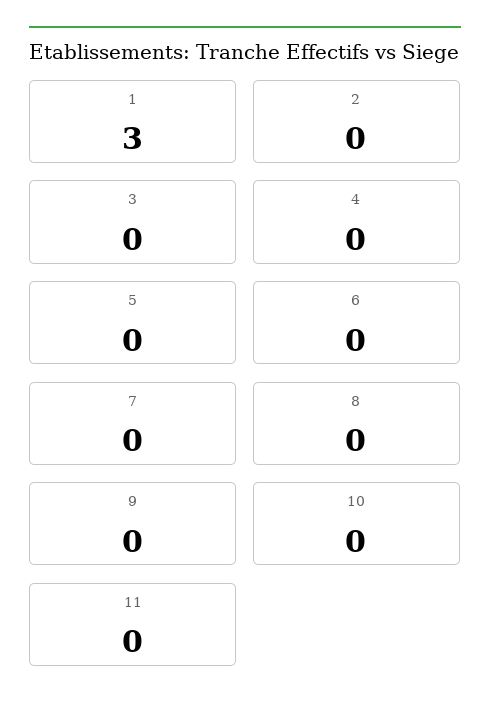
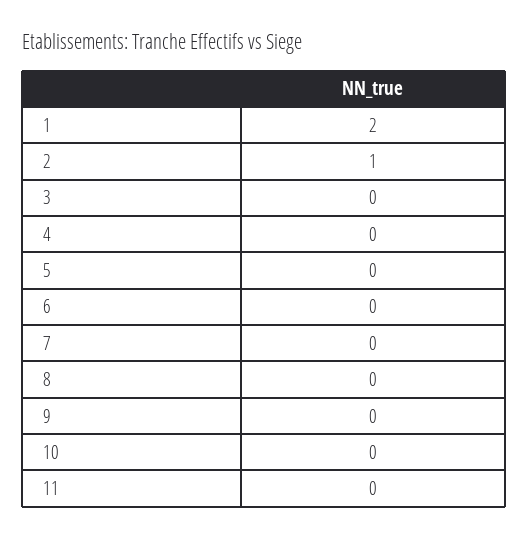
  {
-   "1": 3,
+   "1": 2,
-   "2": 0,
+   "2": 1,
    "3": 0,
    "4": 0,
    "5": 0,
    "6": 0,
    "7": 0,
    "8": 0,
    "9": 0,
    "10": 0,
    "11": 0
  }

